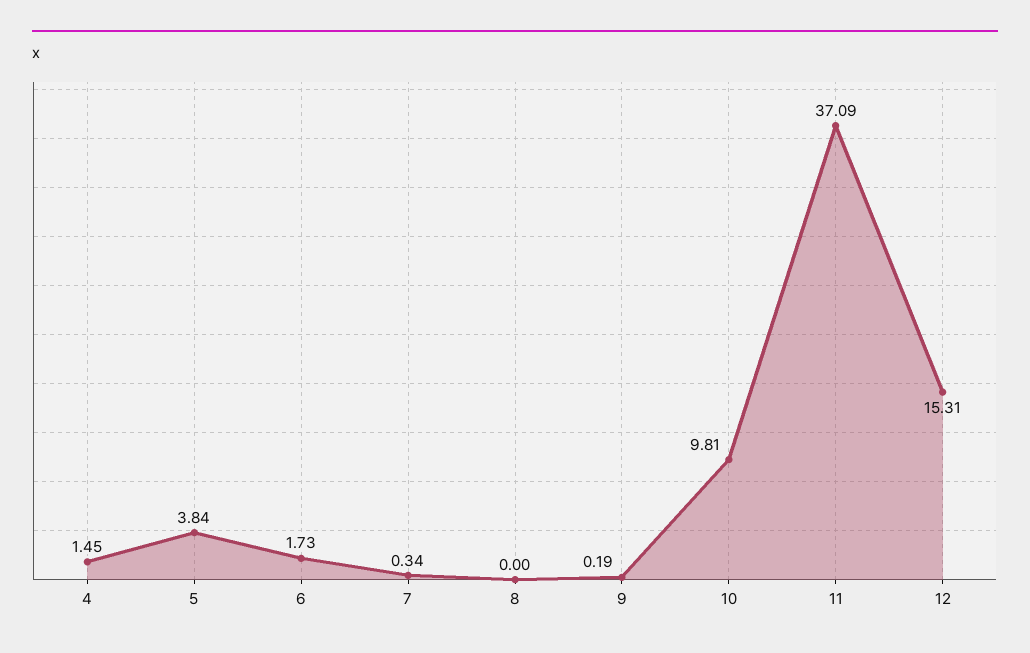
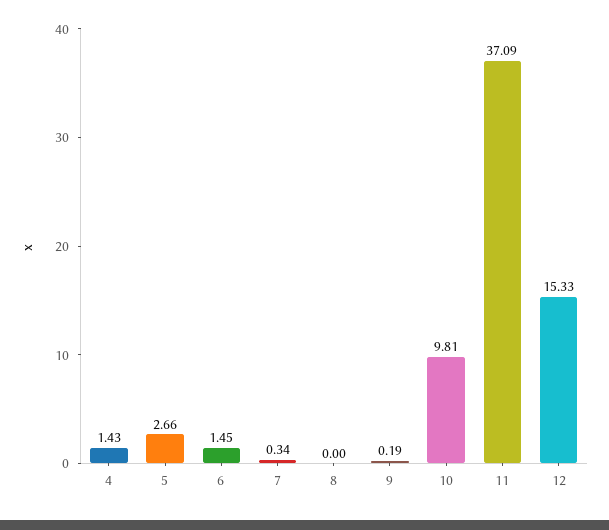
  {
-   "4": 1.45,
+   "4": 1.43,
-   "5": 3.84,
+   "5": 2.66,
-   "6": 1.73,
+   "6": 1.45,
    "7": 0.34,
    "8": 0,
    "9": 0.19,
    "10": 9.81,
    "11": 37.09,
-   "12": 15.31
+   "12": 15.33
  }

